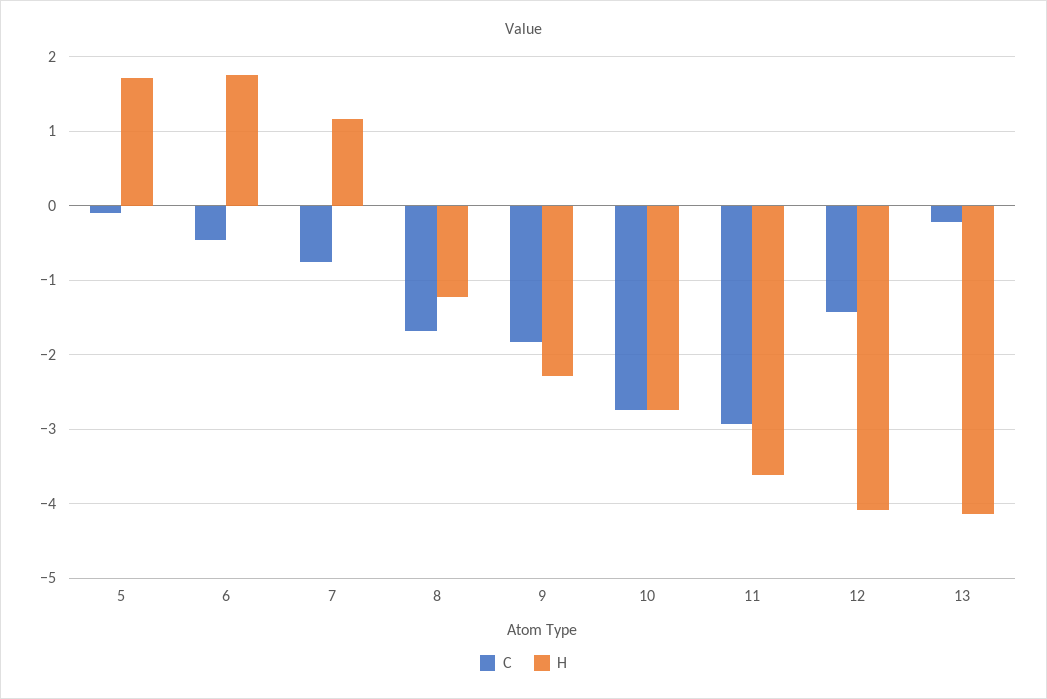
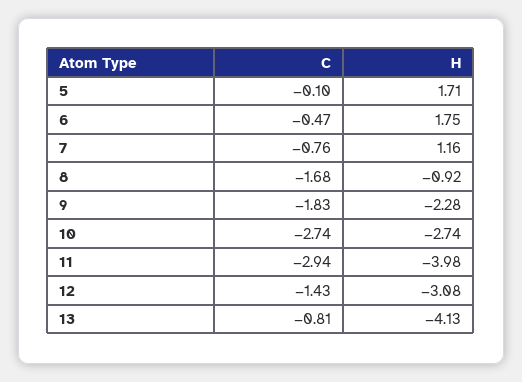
  {
    "C": {
      "5": -0.1,
      "6": -0.47,
      "7": -0.76,
      "8": -1.68,
      "9": -1.83,
      "10": -2.74,
      "11": -2.94,
      "12": -1.43,
-     "13": -0.2
+     "13": -0.81
    },
    "H": {
      "5": 1.71,
      "6": 1.75,
      "7": 1.16,
-     "8": -1.2,
+     "8": -0.92,
      "9": -2.28,
      "10": -2.74,
-     "11": -3.6,
+     "11": -3.98,
-     "12": -4.1,
+     "12": -3.08,
      "13": -4.13
    }
  }

